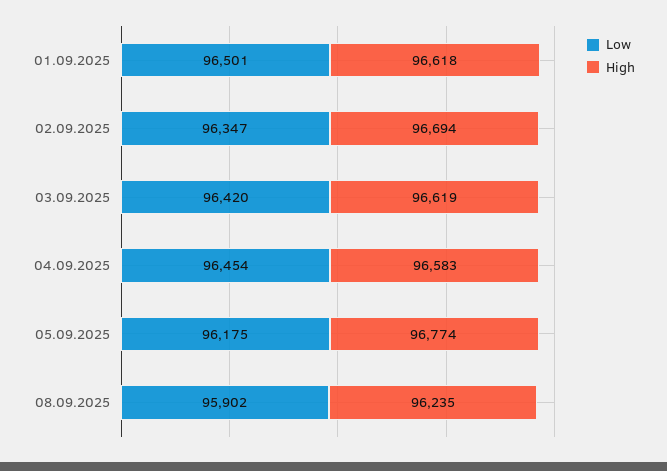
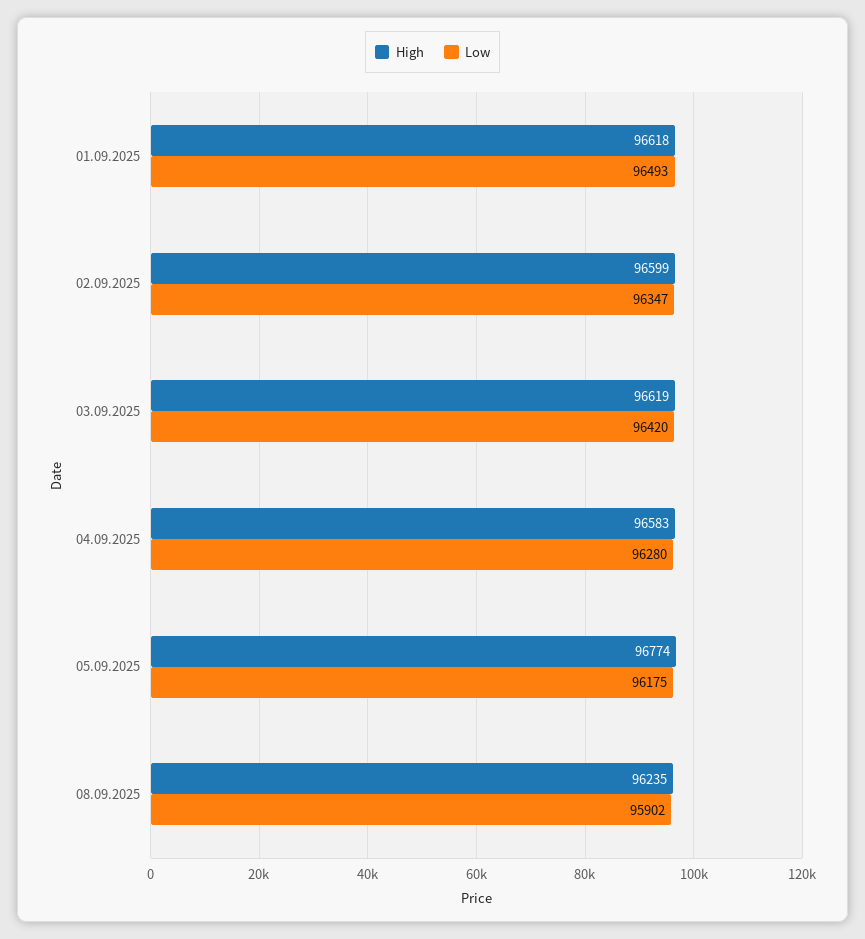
  {
    "Low": {
-     "01.09.2025": 96501,
+     "01.09.2025": 96493,
      "02.09.2025": 96347,
      "03.09.2025": 96420,
-     "04.09.2025": 96454,
+     "04.09.2025": 96280,
      "05.09.2025": 96175,
      "08.09.2025": 95902
    },
    "High": {
      "01.09.2025": 96618,
-     "02.09.2025": 96694,
+     "02.09.2025": 96599,
      "03.09.2025": 96619,
      "04.09.2025": 96583,
      "05.09.2025": 96774,
      "08.09.2025": 96235
    }
  }

